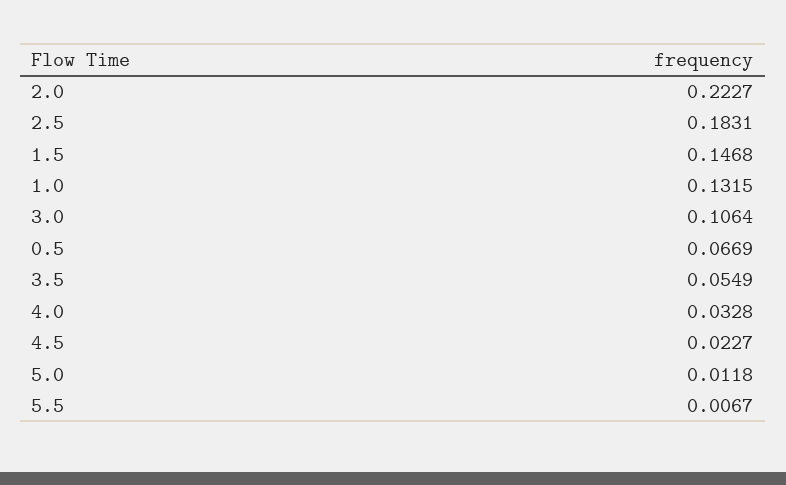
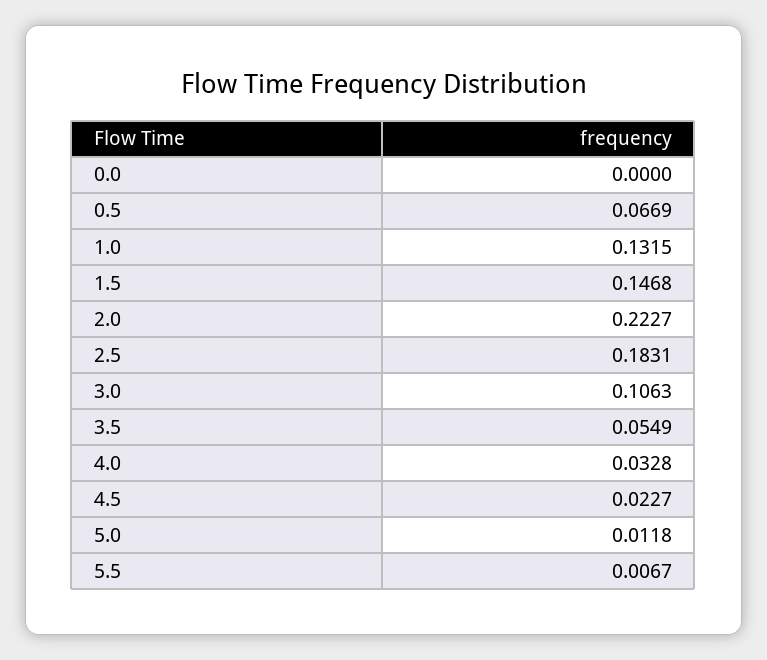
  {
    "2.0": 0.2227,
    "2.5": 0.1831,
    "1.5": 0.1468,
    "1.0": 0.1315,
-   "3.0": 0.1064,
+   "3.0": 0.1063,
    "0.5": 0.0669,
    "3.5": 0.0549,
    "4.0": 0.0328,
    "4.5": 0.0227,
    "5.0": 0.0118,
-   "5.5": 0.0067
+   "5.5": 0.0067,
+   "0.0": 0
  }

